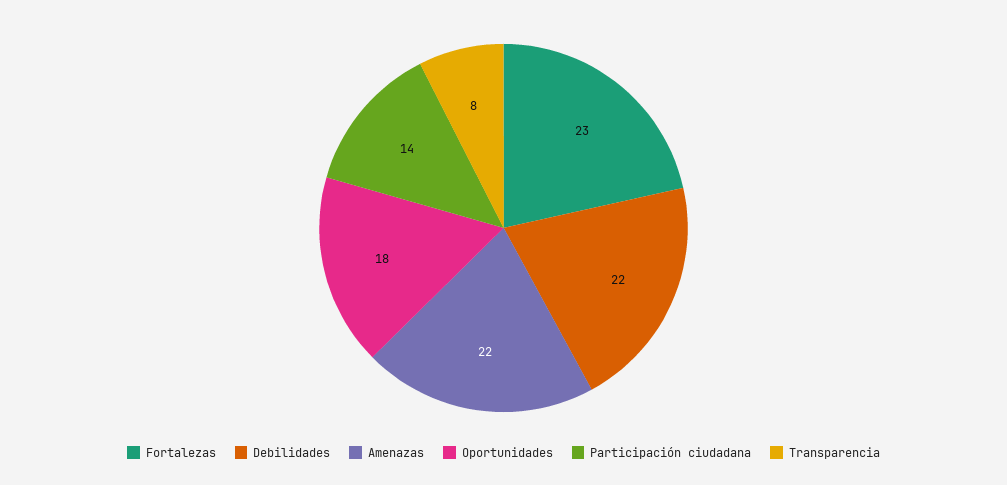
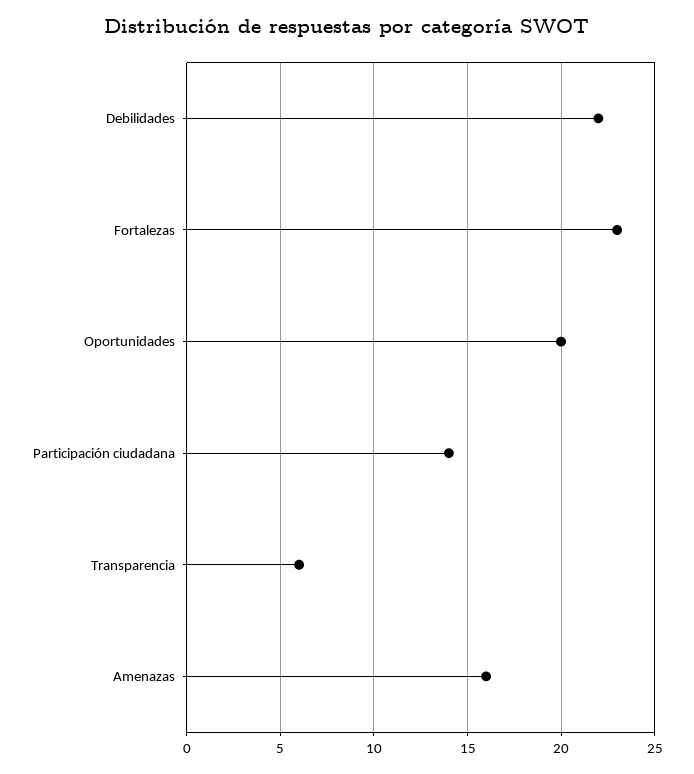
  {
    "Fortalezas": 23,
    "Debilidades": 22,
-   "Amenazas": 22,
+   "Amenazas": 16,
-   "Oportunidades": 18,
+   "Oportunidades": 20,
    "Participación ciudadana": 14,
-   "Transparencia": 8
+   "Transparencia": 6
  }

